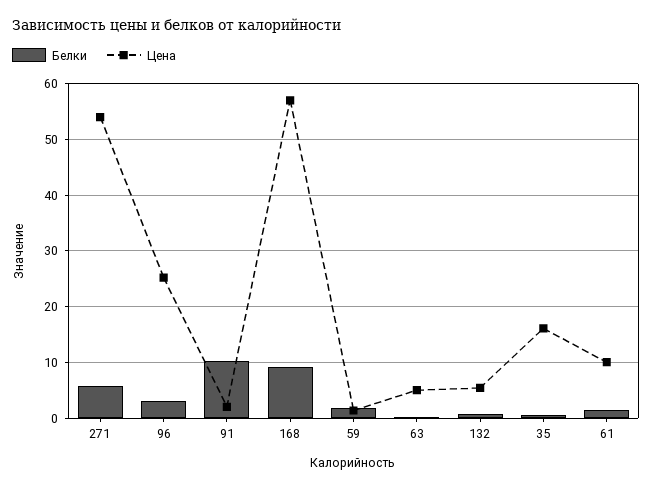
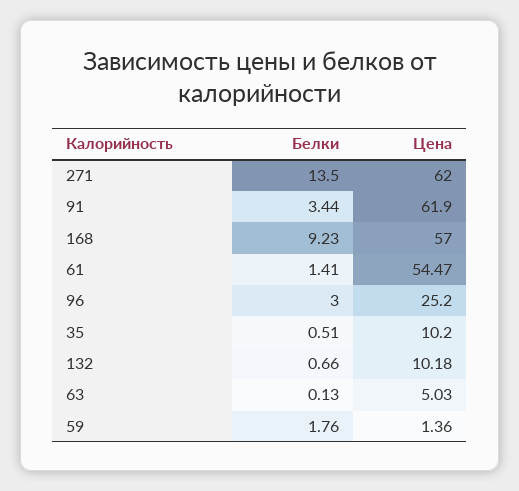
  {
    "Белки": {
-     "271": 6,
+     "271": 13.5,
      "96": 3,
-     "91": 10,
+     "91": 3.44,
      "168": 9.23,
      "59": 1.76,
      "63": 0.13,
      "132": 0.66,
      "35": 0.51,
      "61": 1.41
    },
    "Цена": {
-     "271": 54,
+     "271": 62,
      "96": 25.2,
-     "91": 2,
+     "91": 61.9,
      "168": 57,
      "59": 1.36,
      "63": 5.03,
-     "132": 6,
+     "132": 10.18,
-     "35": 16,
+     "35": 10.2,
-     "61": 10
+     "61": 54.47
    }
  }

